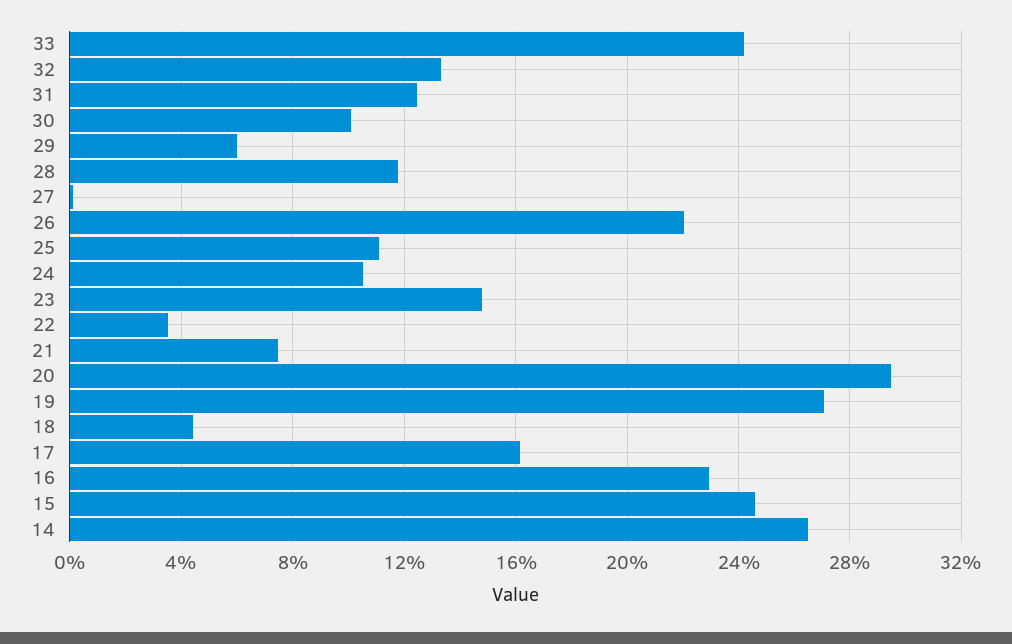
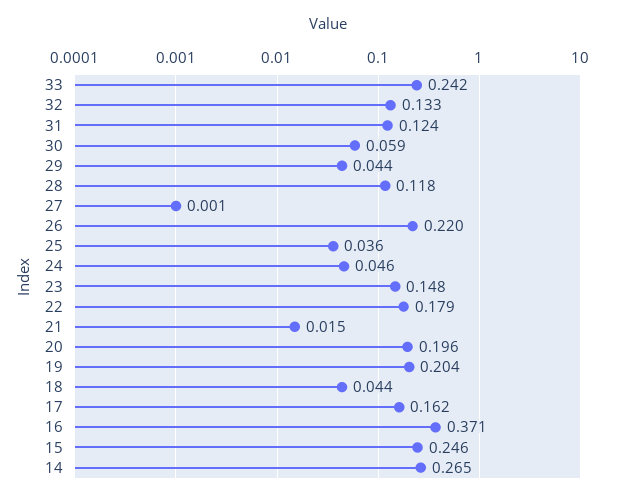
  {
    "33": 0.242,
    "32": 0.133,
    "31": 0.124,
-   "30": 0.1,
+   "30": 0.059,
-   "29": 0.06,
+   "29": 0.044,
    "28": 0.118,
    "27": 0.001,
    "26": 0.22,
-   "25": 0.11,
+   "25": 0.036,
-   "24": 0.105,
+   "24": 0.046,
    "23": 0.148,
-   "22": 0.035,
+   "22": 0.179,
-   "21": 0.075,
+   "21": 0.015,
-   "20": 0.295,
+   "20": 0.196,
-   "19": 0.27,
+   "19": 0.204,
    "18": 0.044,
    "17": 0.162,
-   "16": 0.23,
+   "16": 0.371,
    "15": 0.246,
    "14": 0.265
  }

